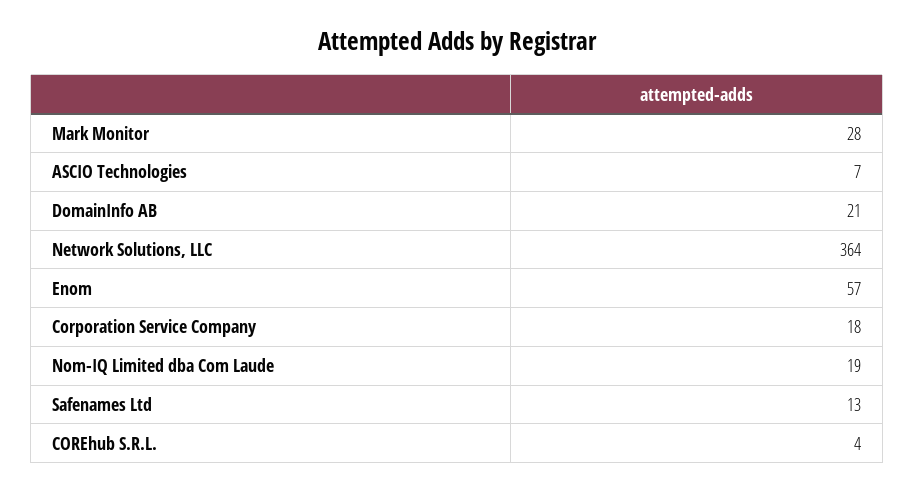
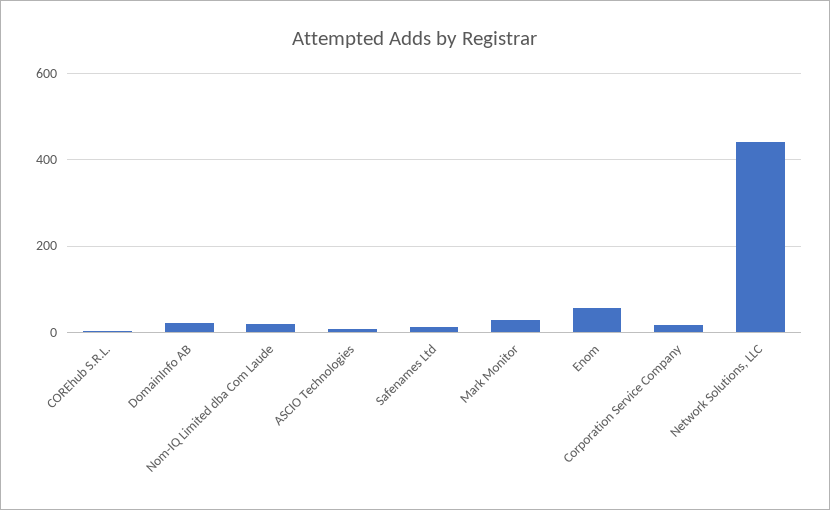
  {
    "Mark Monitor": 28,
    "ASCIO Technologies": 7,
    "DomainInfo AB": 21,
-   "Network Solutions, LLC": 364,
+   "Network Solutions, LLC": 440,
    "Enom": 57,
    "Corporation Service Company": 18,
    "Nom-IQ Limited dba Com Laude": 19,
    "Safenames Ltd": 13,
    "COREhub S.R.L.": 4
  }

